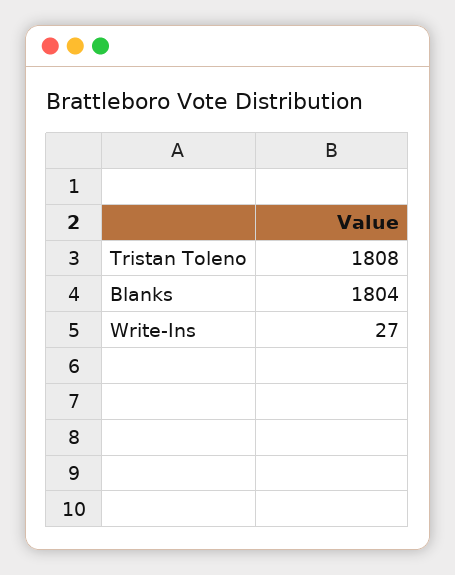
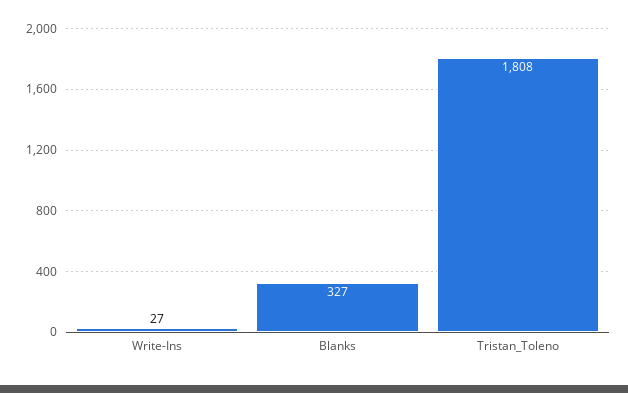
  {
    "Tristan Toleno": 1808,
-   "Blanks": 1804,
+   "Blanks": 327,
    "Write-Ins": 27
  }

